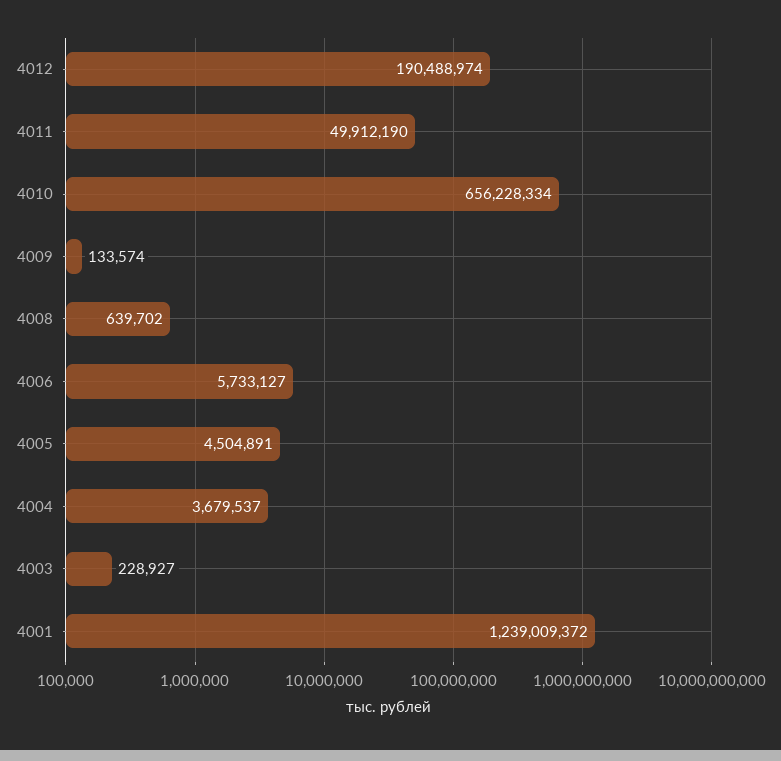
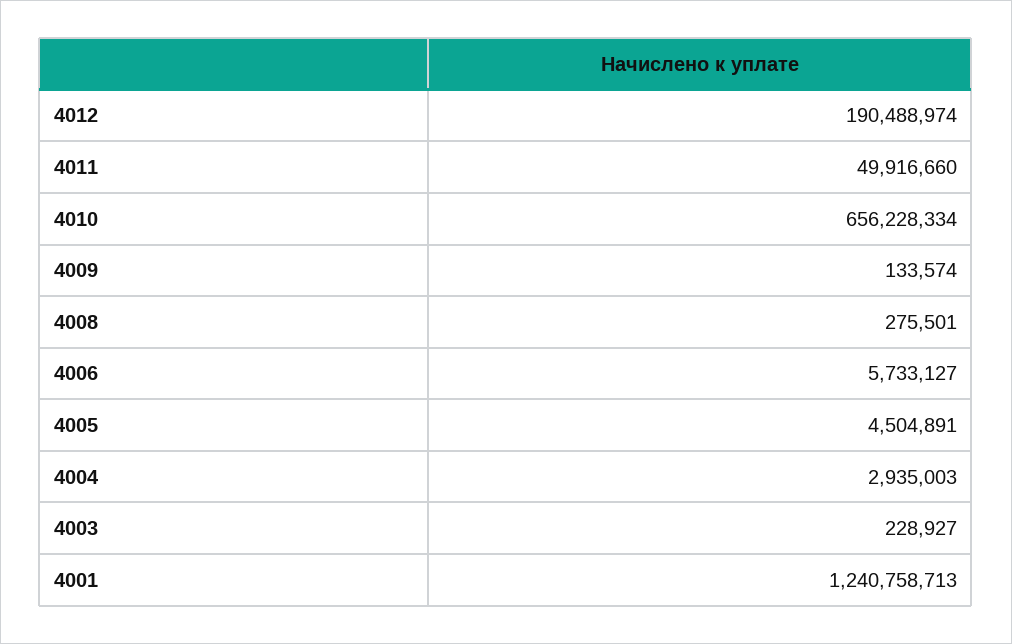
  {
    "4012": 190488974,
-   "4011": 49912190,
+   "4011": 49916660,
    "4010": 656228334,
    "4009": 133574,
-   "4008": 639702,
+   "4008": 275501,
    "4006": 5733127,
    "4005": 4504891,
-   "4004": 3679537,
+   "4004": 2935003,
    "4003": 228927,
-   "4001": 1239009372
+   "4001": 1240758713
  }

